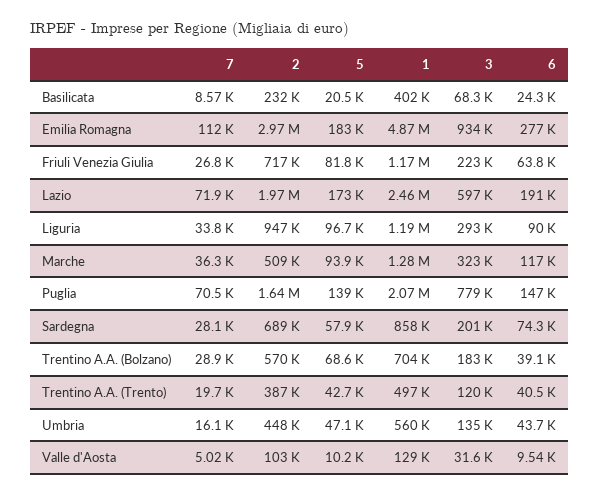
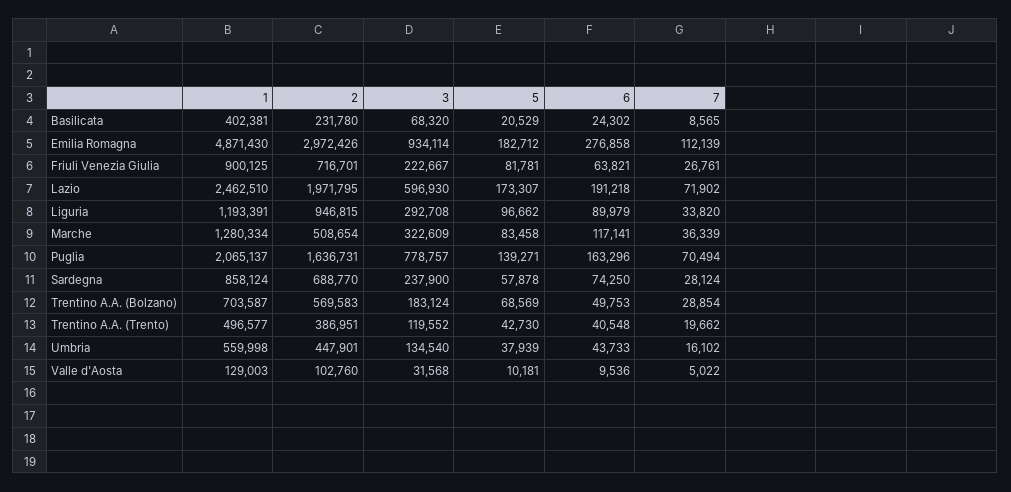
  {
    "7": {
      "Basilicata": 8565,
      "Emilia Romagna": 112139,
      "Friuli Venezia Giulia": 26761,
      "Lazio": 71902,
      "Liguria": 33820,
      "Marche": 36339,
      "Puglia": 70494,
      "Sardegna": 28124,
      "Trentino A.A. (Bolzano)": 28854,
      "Trentino A.A. (Trento)": 19662,
      "Umbria": 16102,
      "Valle d'Aosta": 5022
    },
    "2": {
      "Basilicata": 231780,
      "Emilia Romagna": 2972426,
      "Friuli Venezia Giulia": 716701,
      "Lazio": 1971795,
      "Liguria": 946815,
      "Marche": 508654,
      "Puglia": 1636731,
      "Sardegna": 688770,
      "Trentino A.A. (Bolzano)": 569583,
      "Trentino A.A. (Trento)": 386951,
      "Umbria": 447901,
      "Valle d'Aosta": 102760
    },
    "5": {
      "Basilicata": 20529,
      "Emilia Romagna": 182712,
      "Friuli Venezia Giulia": 81781,
      "Lazio": 173307,
      "Liguria": 96662,
-     "Marche": 93900,
+     "Marche": 83458,
      "Puglia": 139271,
      "Sardegna": 57878,
      "Trentino A.A. (Bolzano)": 68569,
      "Trentino A.A. (Trento)": 42730,
-     "Umbria": 47100,
+     "Umbria": 37939,
      "Valle d'Aosta": 10181
    },
    "1": {
      "Basilicata": 402381,
      "Emilia Romagna": 4871430,
-     "Friuli Venezia Giulia": 1170000,
+     "Friuli Venezia Giulia": 900125,
      "Lazio": 2462510,
      "Liguria": 1193391,
      "Marche": 1280334,
      "Puglia": 2065137,
      "Sardegna": 858124,
      "Trentino A.A. (Bolzano)": 703587,
      "Trentino A.A. (Trento)": 496577,
      "Umbria": 559998,
      "Valle d'Aosta": 129003
    },
    "3": {
      "Basilicata": 68320,
      "Emilia Romagna": 934114,
      "Friuli Venezia Giulia": 222667,
      "Lazio": 596930,
      "Liguria": 292708,
      "Marche": 322609,
      "Puglia": 778757,
-     "Sardegna": 201000,
+     "Sardegna": 237900,
      "Trentino A.A. (Bolzano)": 183124,
      "Trentino A.A. (Trento)": 119552,
      "Umbria": 134540,
      "Valle d'Aosta": 31568
    },
    "6": {
      "Basilicata": 24302,
      "Emilia Romagna": 276858,
      "Friuli Venezia Giulia": 63821,
      "Lazio": 191218,
      "Liguria": 89979,
      "Marche": 117141,
-     "Puglia": 147000,
+     "Puglia": 163296,
      "Sardegna": 74250,
-     "Trentino A.A. (Bolzano)": 39100,
+     "Trentino A.A. (Bolzano)": 49753,
      "Trentino A.A. (Trento)": 40548,
      "Umbria": 43733,
      "Valle d'Aosta": 9536
    }
  }

